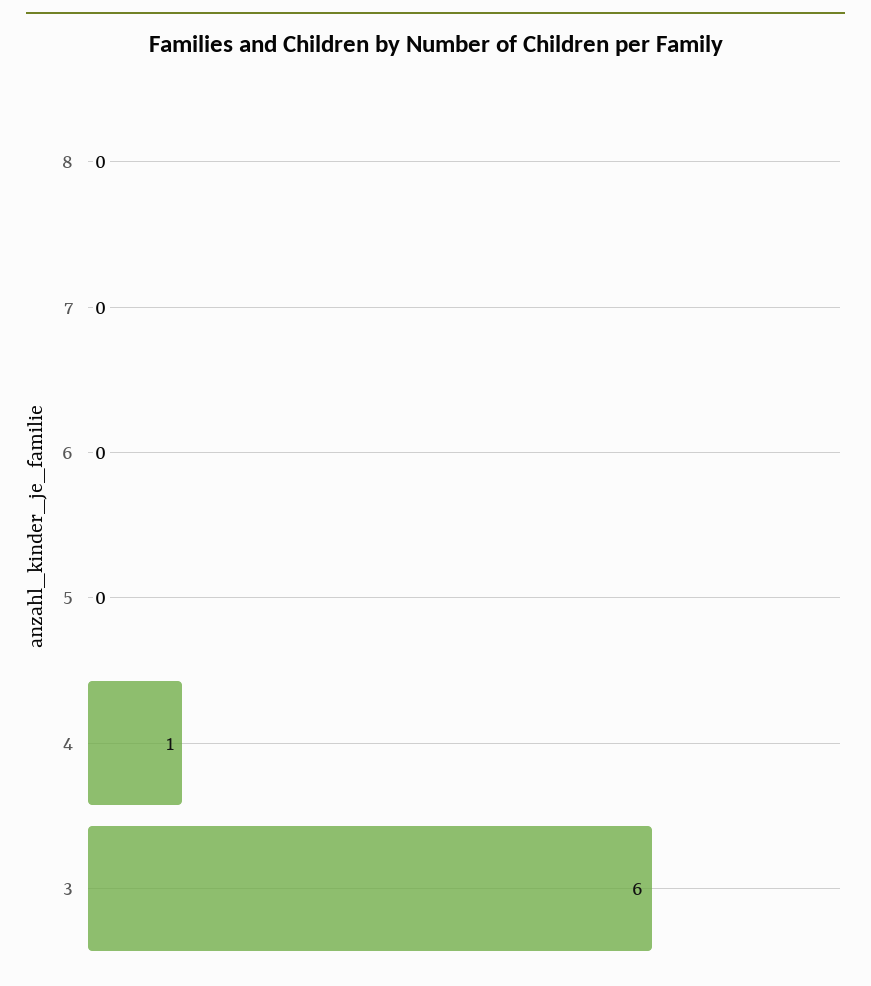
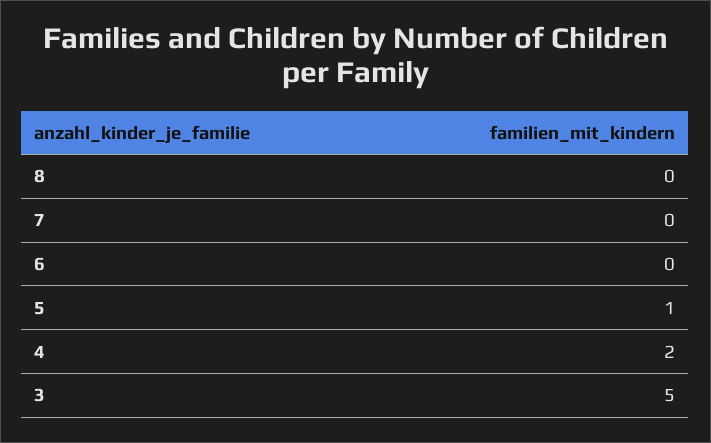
  {
    "8": 0,
    "7": 0,
    "6": 0,
-   "5": 0,
+   "5": 1,
-   "4": 1,
+   "4": 2,
-   "3": 6
+   "3": 5
  }

